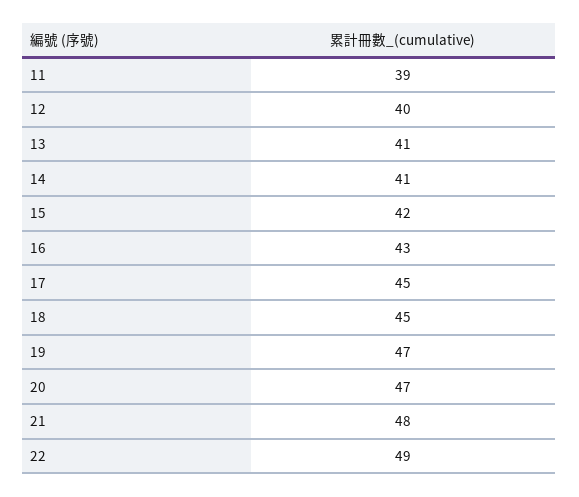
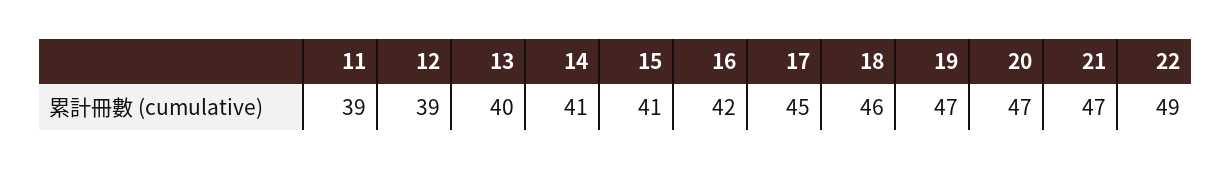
  {
    "11": 39,
-   "12": 40,
+   "12": 39,
-   "13": 41,
+   "13": 40,
    "14": 41,
-   "15": 42,
+   "15": 41,
-   "16": 43,
+   "16": 42,
    "17": 45,
-   "18": 45,
+   "18": 46,
    "19": 47,
    "20": 47,
-   "21": 48,
+   "21": 47,
    "22": 49
  }

